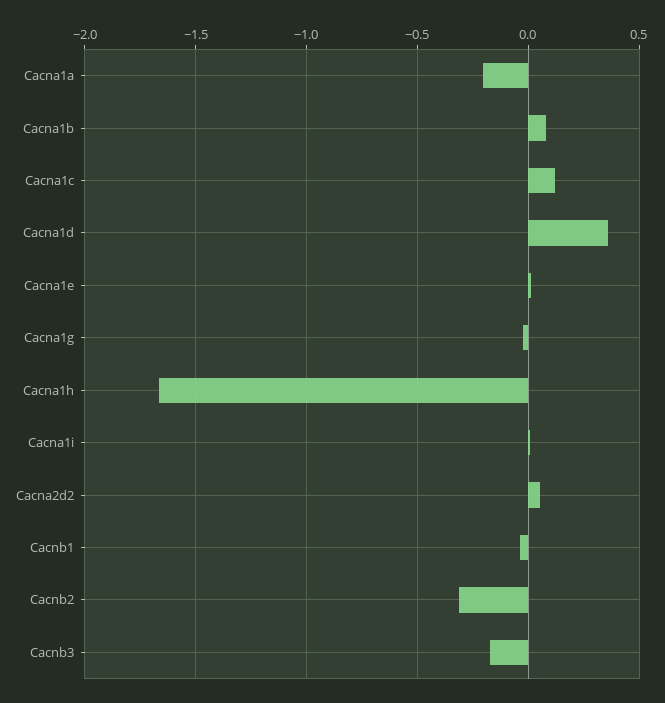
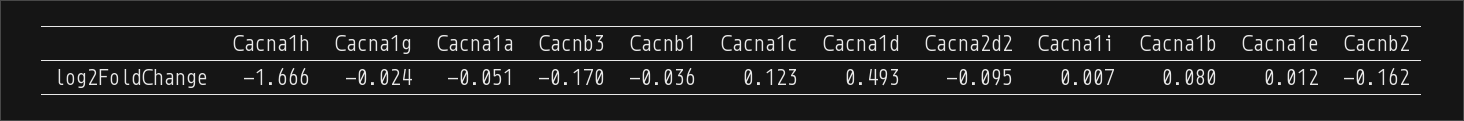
  {
-   "Cacna1a": -0.2,
+   "Cacna1a": -0.051,
    "Cacna1b": 0.08,
    "Cacna1c": 0.123,
-   "Cacna1d": 0.35,
+   "Cacna1d": 0.493,
    "Cacna1e": 0.012,
    "Cacna1g": -0.024,
    "Cacna1h": -1.666,
    "Cacna1i": 0.007,
-   "Cacna2d2": 0.05,
+   "Cacna2d2": -0.095,
    "Cacnb1": -0.036,
-   "Cacnb2": -0.3,
+   "Cacnb2": -0.162,
    "Cacnb3": -0.17
  }

